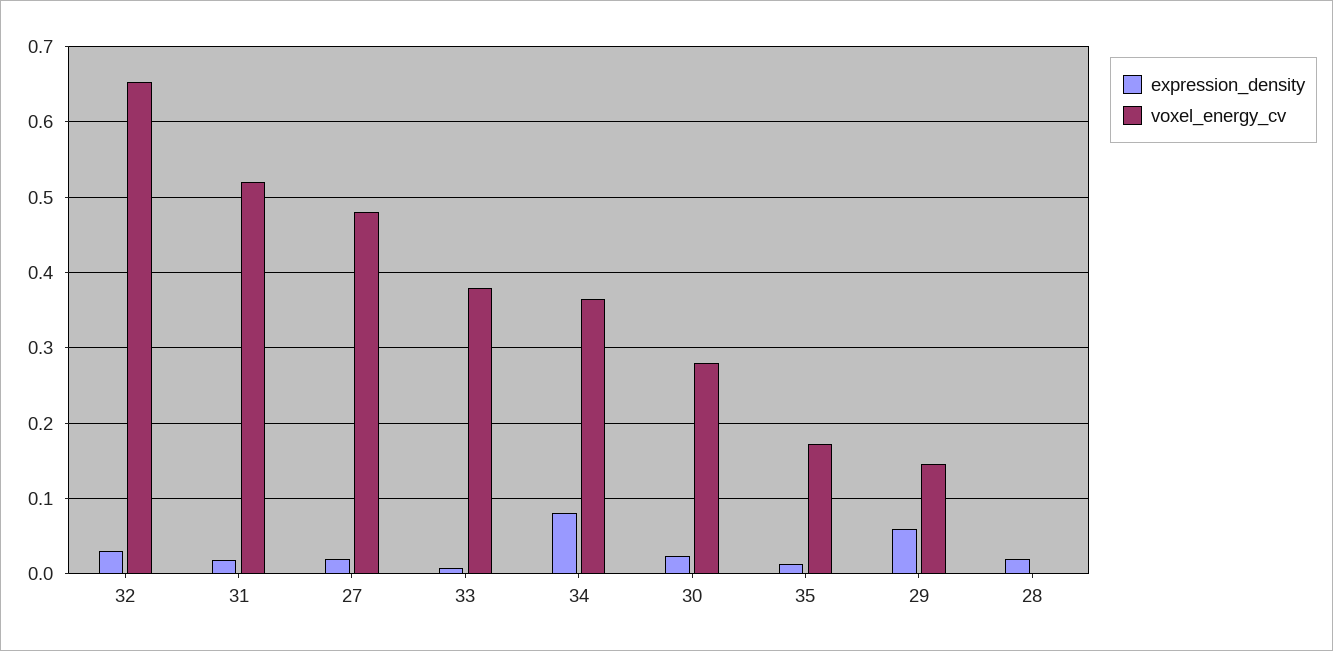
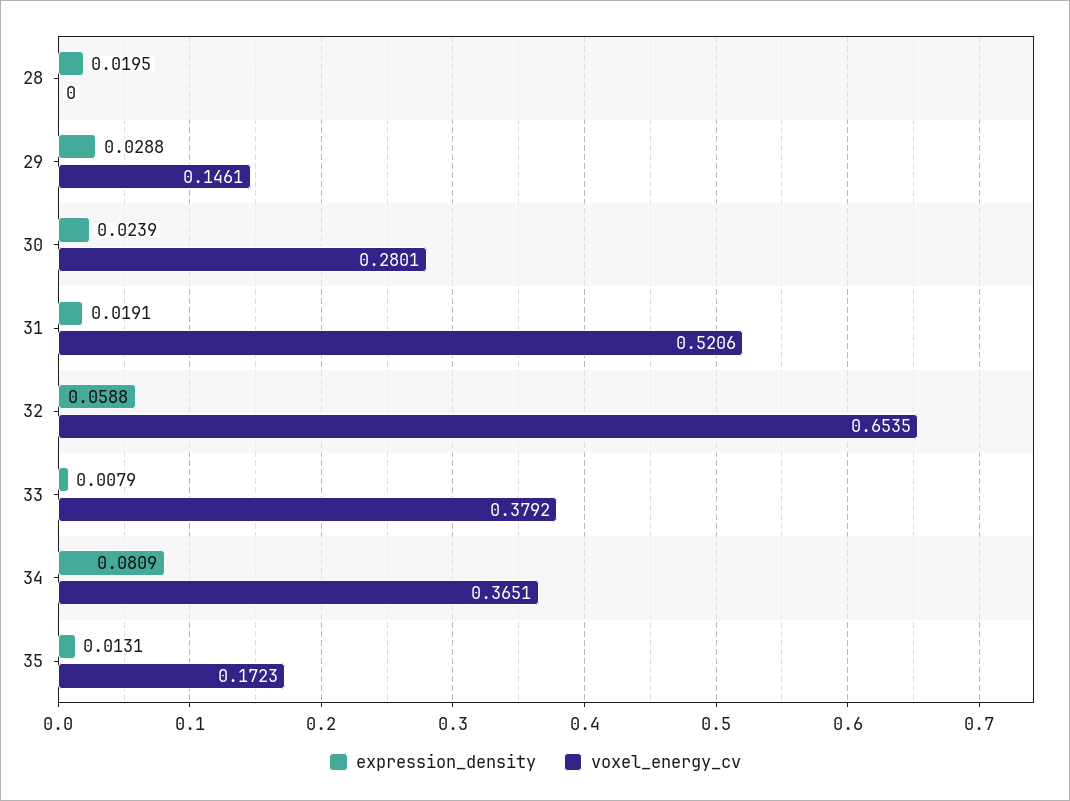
  {
    "expression_density": {
-     "32": 0.03,
+     "32": 0.0588,
      "31": 0.0191,
-     "27": 0.02,
      "33": 0.0079,
      "34": 0.0809,
      "30": 0.0239,
      "35": 0.0131,
-     "29": 0.06,
+     "29": 0.0288,
      "28": 0.0195
    },
    "voxel_energy_cv": {
      "32": 0.6535,
      "31": 0.5206,
-     "27": 0.48,
      "33": 0.3792,
      "34": 0.3651,
      "30": 0.2801,
      "35": 0.1723,
      "29": 0.1461,
      "28": 0
    }
  }

